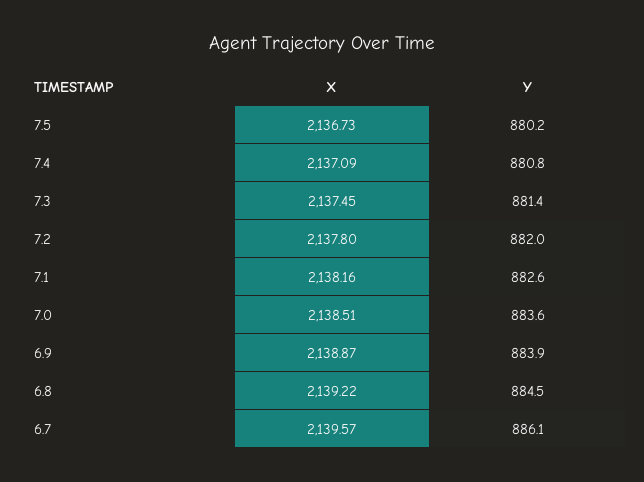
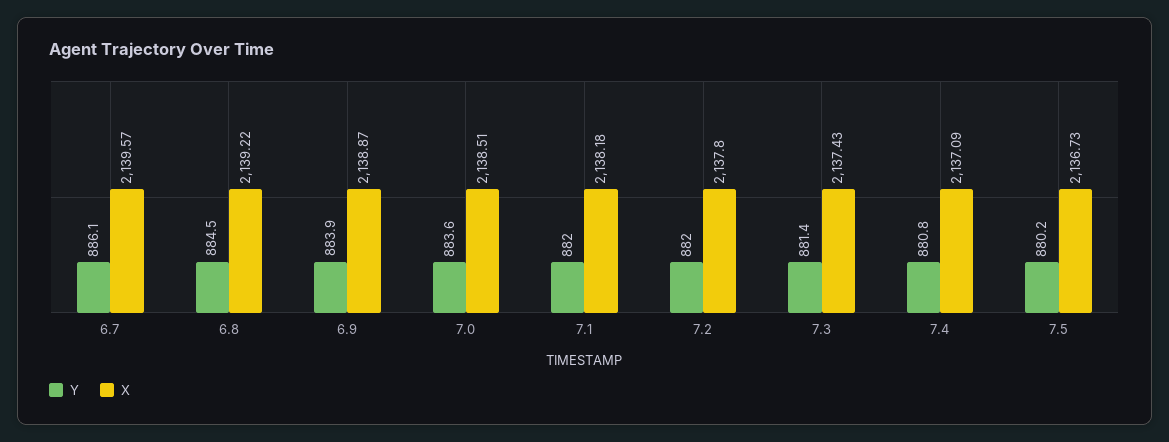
  {
    "X": {
      "7.5": 2136.73,
      "7.4": 2137.09,
-     "7.3": 2137.45,
+     "7.3": 2137.43,
      "7.2": 2137.8,
-     "7.1": 2138.16,
+     "7.1": 2138.18,
      "7.0": 2138.51,
      "6.9": 2138.87,
      "6.8": 2139.22,
      "6.7": 2139.57
    },
    "Y": {
      "7.5": 880.2,
      "7.4": 880.8,
      "7.3": 881.4,
      "7.2": 882,
-     "7.1": 882.6,
+     "7.1": 882,
      "7.0": 883.6,
      "6.9": 883.9,
      "6.8": 884.5,
      "6.7": 886.1
    }
  }

